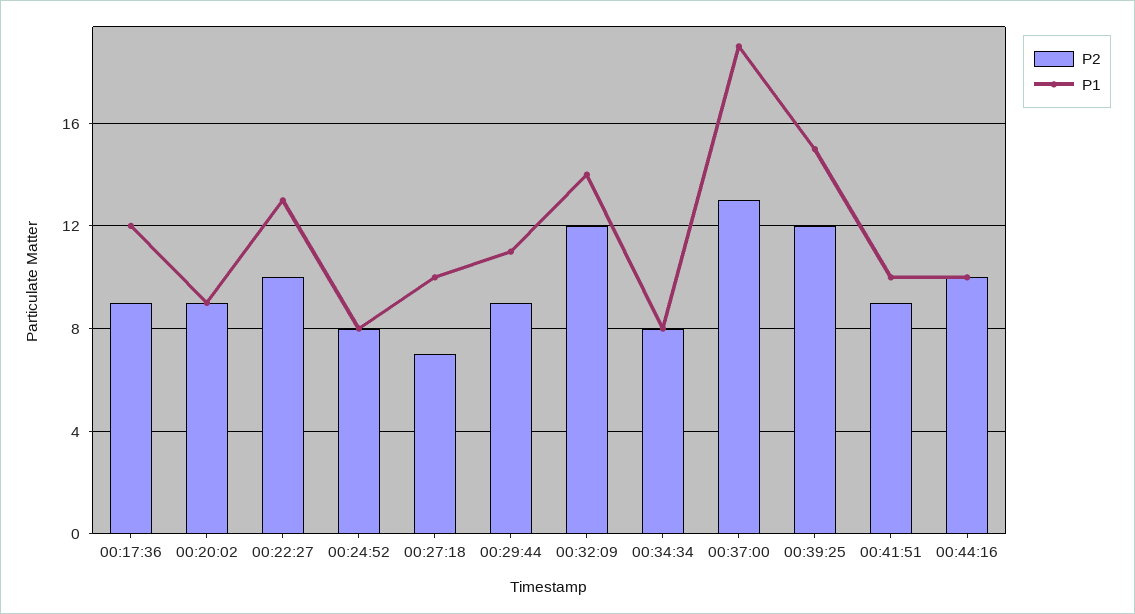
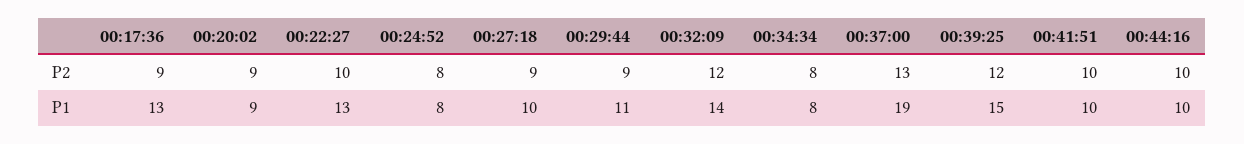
  {
    "P2": {
      "00:17:36": 9,
      "00:20:02": 9,
      "00:22:27": 10,
      "00:24:52": 8,
-     "00:27:18": 7,
+     "00:27:18": 9,
      "00:29:44": 9,
      "00:32:09": 12,
      "00:34:34": 8,
      "00:37:00": 13,
      "00:39:25": 12,
-     "00:41:51": 9,
+     "00:41:51": 10,
      "00:44:16": 10
    },
    "P1": {
-     "00:17:36": 12,
+     "00:17:36": 13,
      "00:20:02": 9,
      "00:22:27": 13,
      "00:24:52": 8,
      "00:27:18": 10,
      "00:29:44": 11,
      "00:32:09": 14,
      "00:34:34": 8,
      "00:37:00": 19,
      "00:39:25": 15,
      "00:41:51": 10,
      "00:44:16": 10
    }
  }

